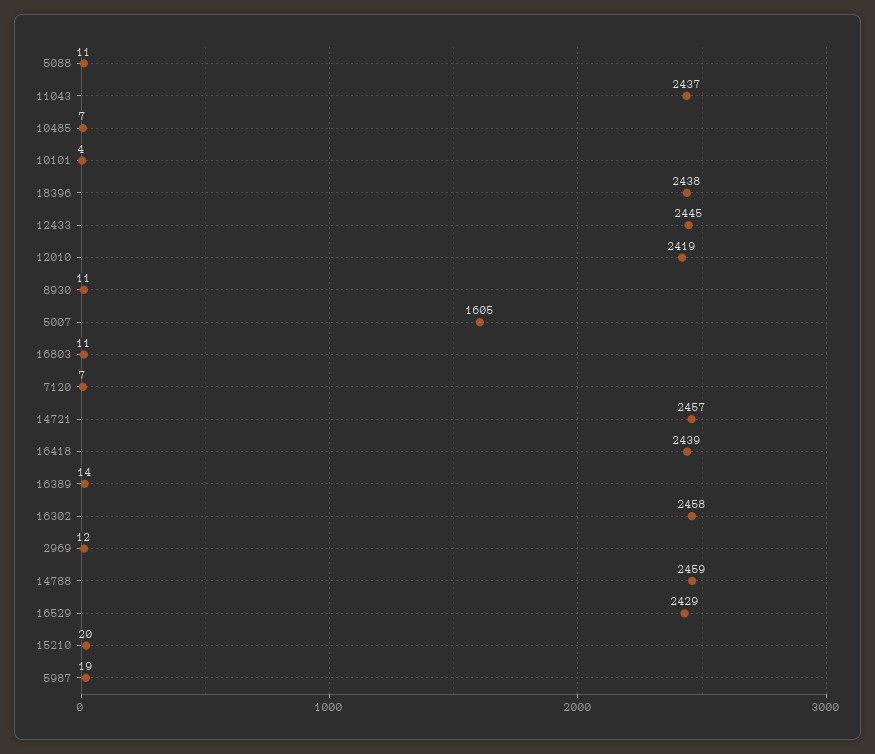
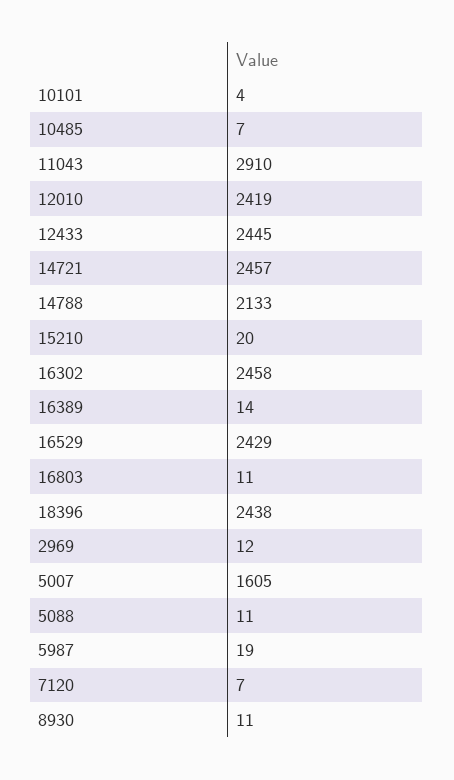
  {
    "5088": 11,
-   "11043": 2437,
+   "11043": 2910,
    "10485": 7,
    "10101": 4,
    "18396": 2438,
    "12433": 2445,
    "12010": 2419,
    "8930": 11,
    "5007": 1605,
    "16803": 11,
    "7120": 7,
    "14721": 2457,
-   "16418": 2439,
    "16389": 14,
    "16302": 2458,
    "2969": 12,
-   "14788": 2459,
+   "14788": 2133,
    "16529": 2429,
    "15210": 20,
    "5987": 19
  }

